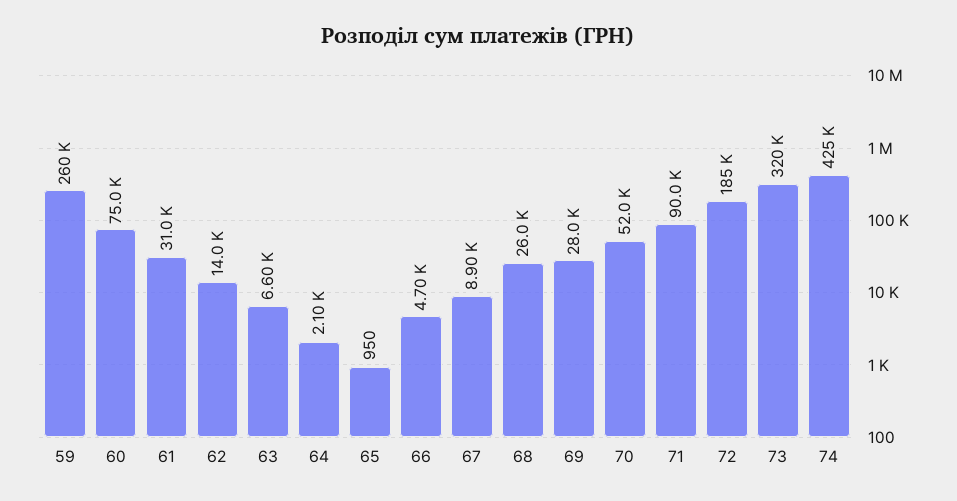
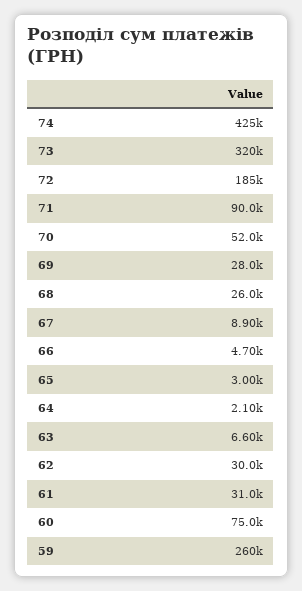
  {
    "59": 260000,
    "60": 75000,
    "61": 31000,
-   "62": 14000,
+   "62": 30000,
    "63": 6600,
    "64": 2100,
-   "65": 950,
+   "65": 3000,
    "66": 4700,
    "67": 8900,
    "68": 26000,
    "69": 28000,
    "70": 52000,
    "71": 90000,
    "72": 185000,
    "73": 320000,
    "74": 425000
  }

